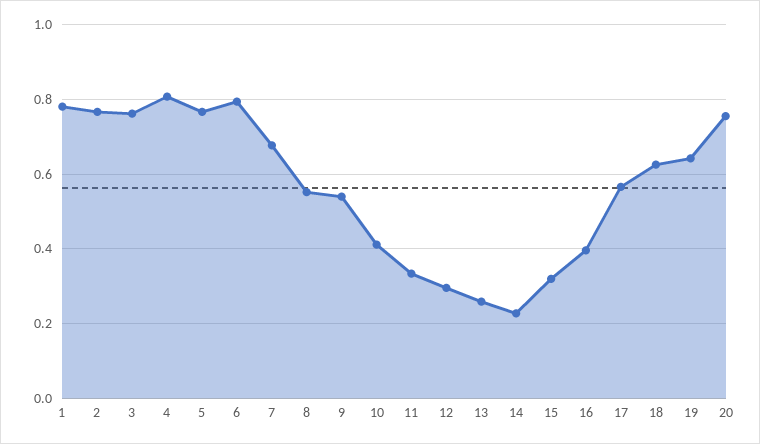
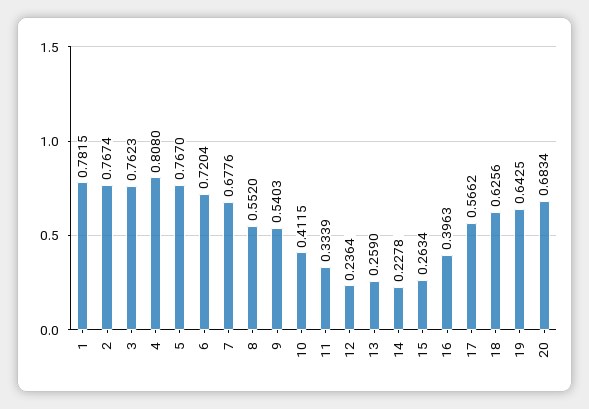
  {
    "1": 0.7815,
    "2": 0.7674,
    "3": 0.7623,
    "4": 0.808,
    "5": 0.767,
-   "6": 0.8,
+   "6": 0.7204,
    "7": 0.6776,
    "8": 0.552,
    "9": 0.5403,
    "10": 0.4115,
    "11": 0.3339,
-   "12": 0.3,
+   "12": 0.2364,
    "13": 0.259,
    "14": 0.2278,
-   "15": 0.32,
+   "15": 0.2634,
    "16": 0.3963,
    "17": 0.5662,
    "18": 0.6256,
    "19": 0.6425,
-   "20": 0.76
+   "20": 0.6834
  }

